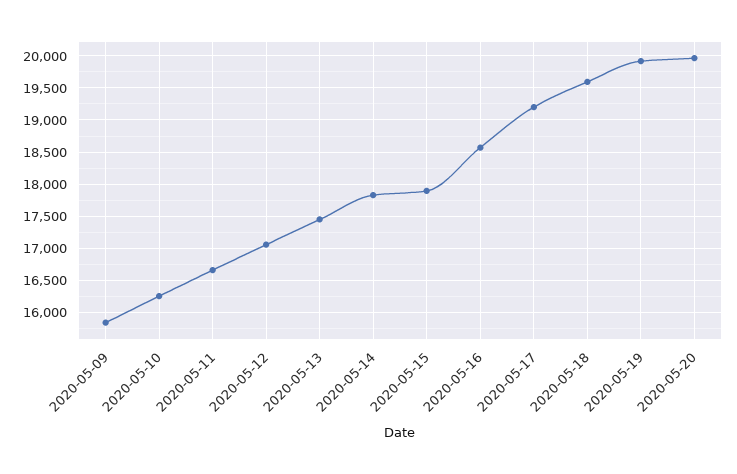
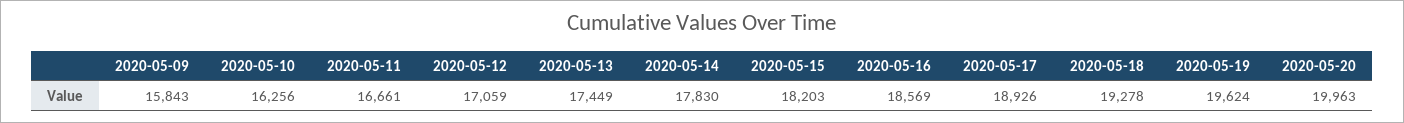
  {
    "2020-05-09": 15843,
    "2020-05-10": 16256,
    "2020-05-11": 16661,
    "2020-05-12": 17059,
    "2020-05-13": 17449,
    "2020-05-14": 17830,
-   "2020-05-15": 17900,
+   "2020-05-15": 18203,
    "2020-05-16": 18569,
-   "2020-05-17": 19200,
+   "2020-05-17": 18926,
-   "2020-05-18": 19600,
+   "2020-05-18": 19278,
-   "2020-05-19": 19900,
+   "2020-05-19": 19624,
    "2020-05-20": 19963
  }

